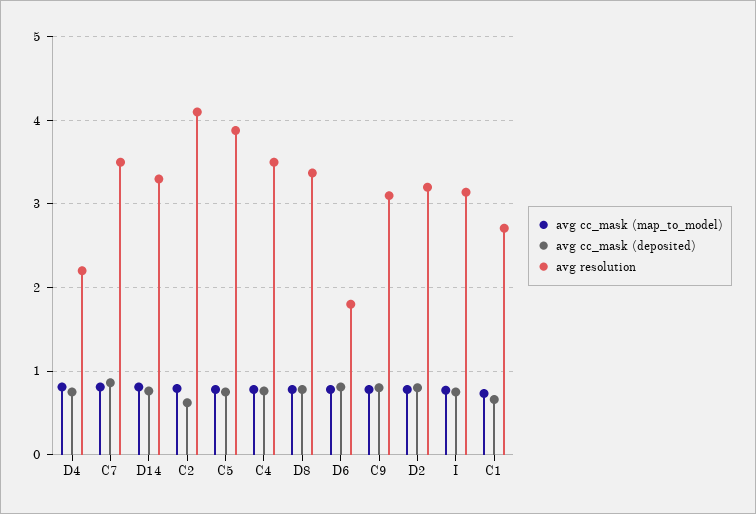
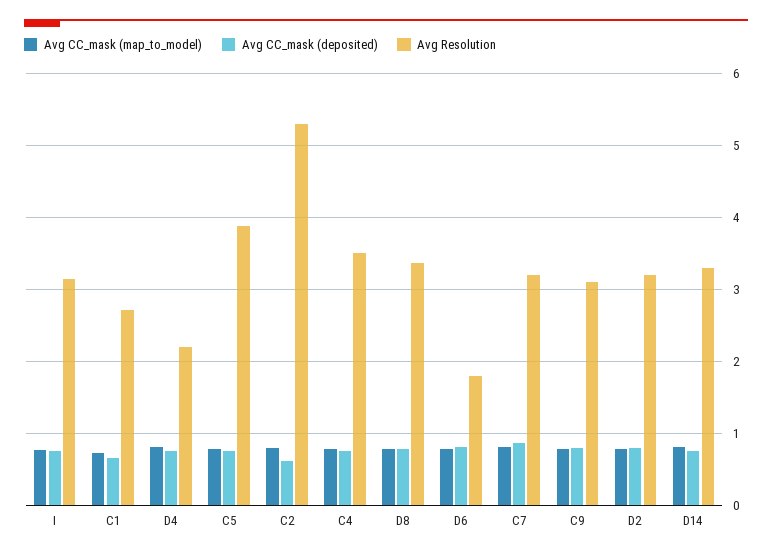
  {
    "avg cc_mask (map_to_model)": {
      "D4": 0.8,
      "C7": 0.8,
      "D14": 0.8,
      "C2": 0.8,
      "C5": 0.8,
      "C4": 0.8,
      "D8": 0.8,
      "D6": 0.8,
      "C9": 0.8,
      "D2": 0.8,
      "I": 0.8,
      "C1": 0.7
    },
    "avg cc_mask (deposited)": {
      "D4": 0.8,
      "C7": 0.9,
      "D14": 0.8,
      "C2": 0.6,
      "C5": 0.8,
      "C4": 0.8,
      "D8": 0.8,
      "D6": 0.8,
      "C9": 0.8,
      "D2": 0.8,
      "I": 0.8,
      "C1": 0.7
    },
    "avg resolution": {
      "D4": 2.2,
-     "C7": 3.5,
+     "C7": 3.2,
      "D14": 3.3,
-     "C2": 4.1,
+     "C2": 5.3,
      "C5": 3.9,
      "C4": 3.5,
      "D8": 3.4,
      "D6": 1.8,
      "C9": 3.1,
      "D2": 3.2,
      "I": 3.1,
      "C1": 2.7
    }
  }

